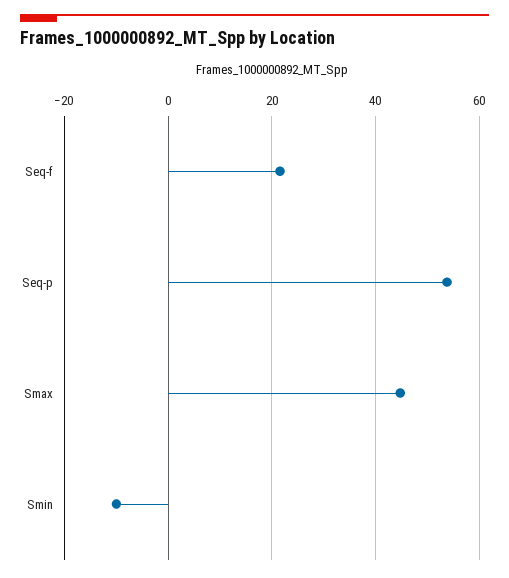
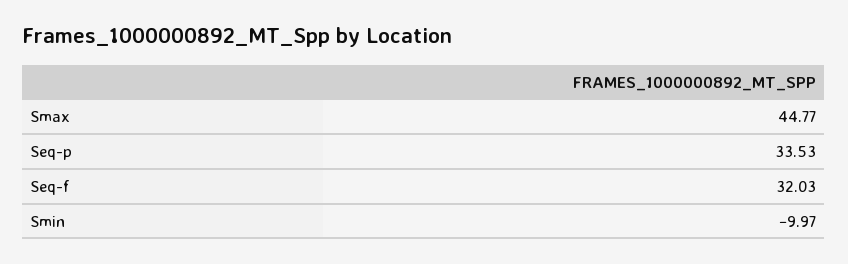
  {
-   "Seq-f": 22,
+   "Seq-f": 32.03,
-   "Seq-p": 54,
+   "Seq-p": 33.53,
    "Smax": 44.77,
    "Smin": -9.97
  }

